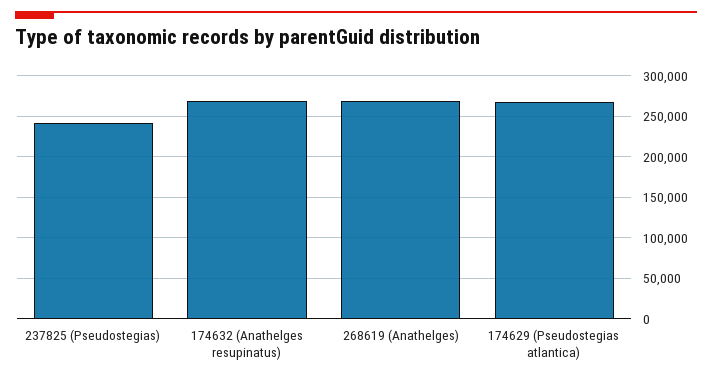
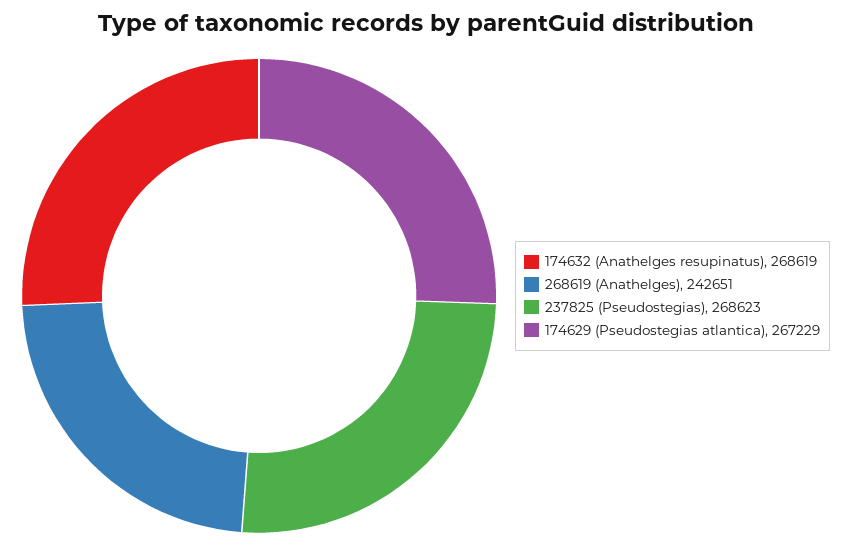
  {
-   "237825 (Pseudostegias)": 240000,
+   "237825 (Pseudostegias)": 268623,
    "174632 (Anathelges resupinatus)": 268619,
-   "268619 (Anathelges)": 270000,
+   "268619 (Anathelges)": 242651,
    "174629 (Pseudostegias atlantica)": 267229
  }

